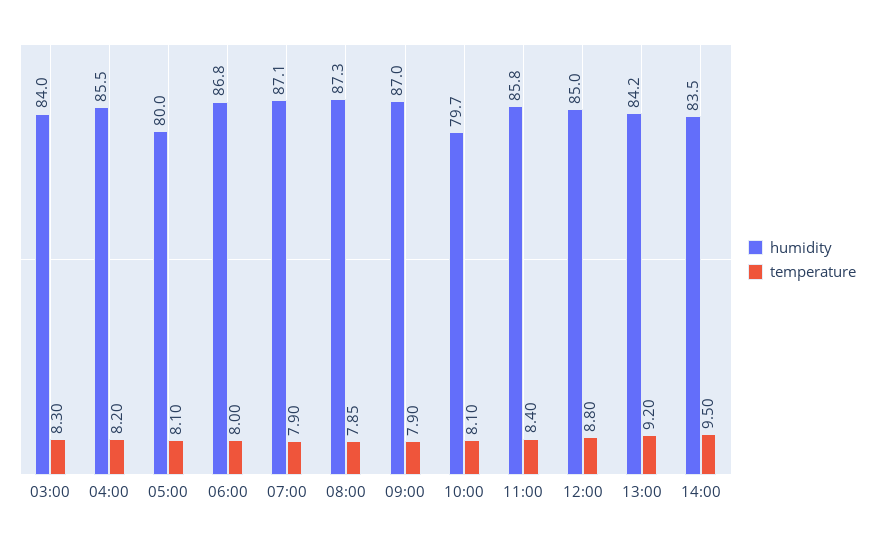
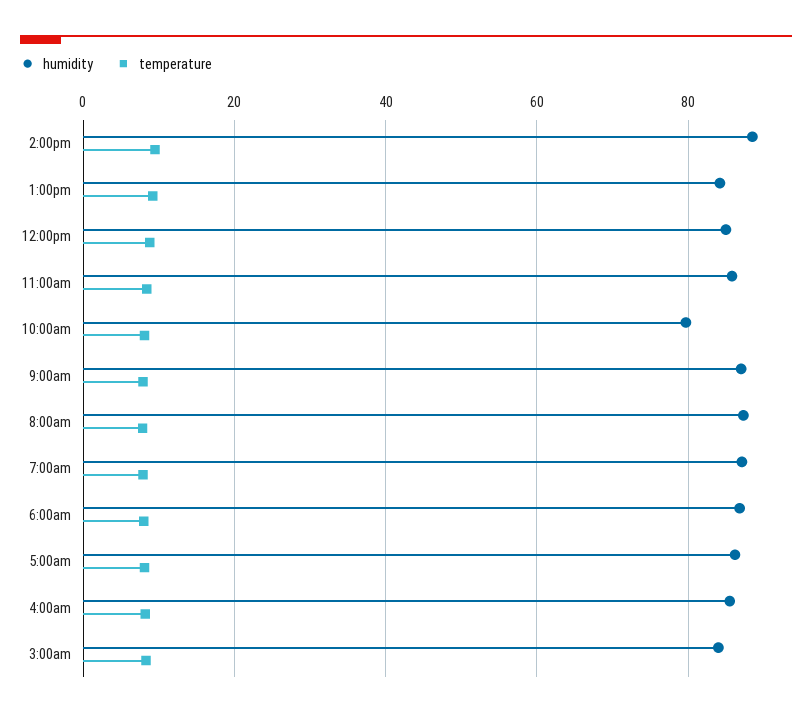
  {
    "humidity": {
      "03:00": 84,
      "04:00": 85.5,
-     "05:00": 80,
+     "05:00": 86,
      "06:00": 86.8,
      "07:00": 87.1,
      "08:00": 87.3,
      "09:00": 87,
      "10:00": 79.7,
      "11:00": 85.8,
      "12:00": 85,
      "13:00": 84.2,
-     "14:00": 83.5
+     "14:00": 88
    },
    "temperature": {
      "03:00": 8.3,
      "04:00": 8.2,
      "05:00": 8.1,
      "06:00": 8,
      "07:00": 7.9,
      "08:00": 7.85,
      "09:00": 7.9,
      "10:00": 8.1,
      "11:00": 8.4,
      "12:00": 8.8,
      "13:00": 9.2,
      "14:00": 9.5
    }
  }

